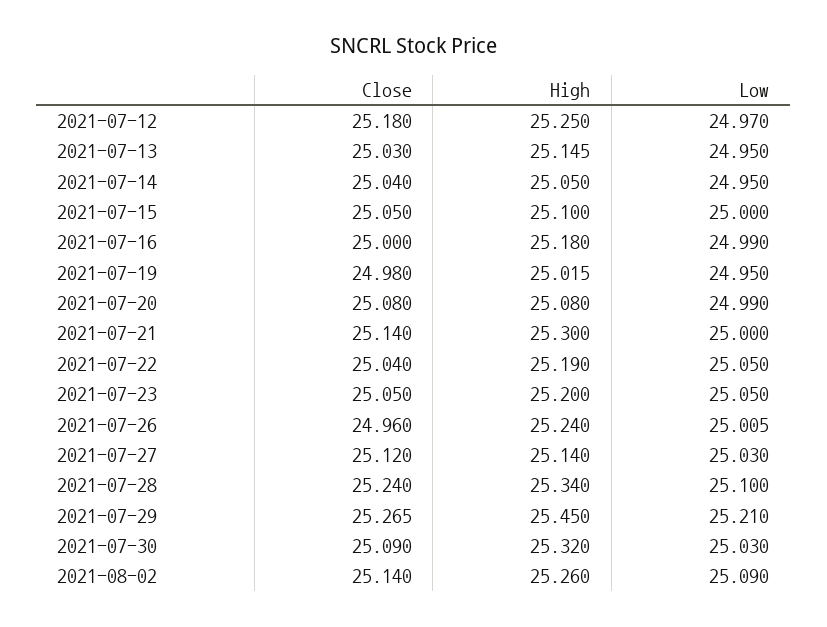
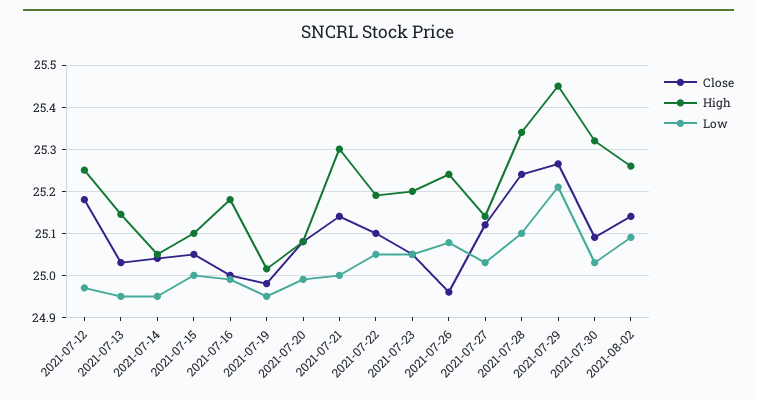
  {
    "Close": {
      "2021-07-12": 25.18,
      "2021-07-13": 25.03,
      "2021-07-14": 25.04,
      "2021-07-15": 25.05,
      "2021-07-16": 25,
      "2021-07-19": 24.98,
      "2021-07-20": 25.08,
      "2021-07-21": 25.14,
-     "2021-07-22": 25.04,
+     "2021-07-22": 25.1,
      "2021-07-23": 25.05,
      "2021-07-26": 24.96,
      "2021-07-27": 25.12,
      "2021-07-28": 25.24,
      "2021-07-29": 25.265,
      "2021-07-30": 25.09,
      "2021-08-02": 25.14
    },
    "High": {
      "2021-07-12": 25.25,
      "2021-07-13": 25.145,
      "2021-07-14": 25.05,
      "2021-07-15": 25.1,
      "2021-07-16": 25.18,
      "2021-07-19": 25.015,
      "2021-07-20": 25.08,
      "2021-07-21": 25.3,
      "2021-07-22": 25.19,
      "2021-07-23": 25.2,
      "2021-07-26": 25.24,
      "2021-07-27": 25.14,
      "2021-07-28": 25.34,
      "2021-07-29": 25.45,
      "2021-07-30": 25.32,
      "2021-08-02": 25.26
    },
    "Low": {
      "2021-07-12": 24.97,
      "2021-07-13": 24.95,
      "2021-07-14": 24.95,
      "2021-07-15": 25,
      "2021-07-16": 24.99,
      "2021-07-19": 24.95,
      "2021-07-20": 24.99,
      "2021-07-21": 25,
      "2021-07-22": 25.05,
      "2021-07-23": 25.05,
-     "2021-07-26": 25.005,
+     "2021-07-26": 25.08,
      "2021-07-27": 25.03,
      "2021-07-28": 25.1,
      "2021-07-29": 25.21,
      "2021-07-30": 25.03,
      "2021-08-02": 25.09
    }
  }

